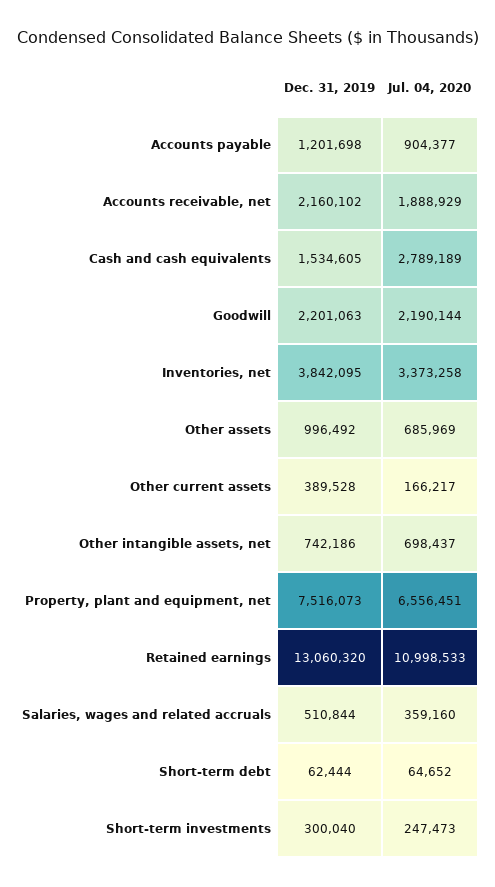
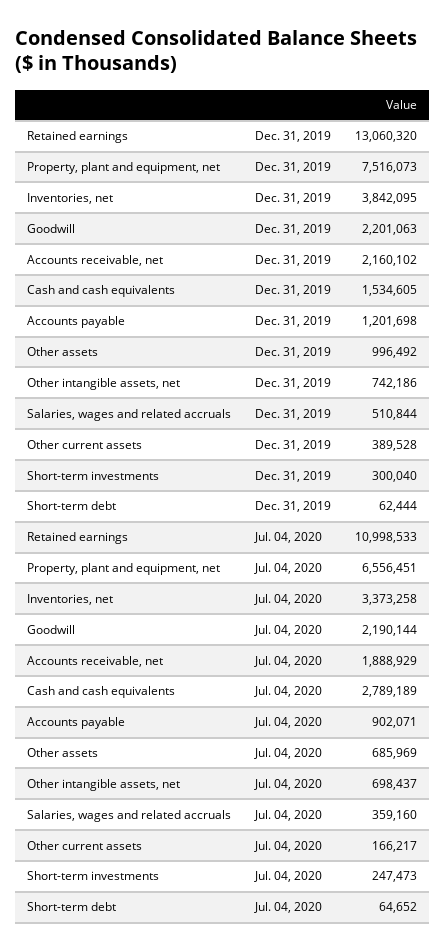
  {
    "Dec. 31, 2019": {
      "Accounts payable": 1201698,
      "Accounts receivable, net": 2160102,
      "Cash and cash equivalents": 1534605,
      "Goodwill": 2201063,
      "Inventories, net": 3842095,
      "Other assets": 996492,
      "Other current assets": 389528,
      "Other intangible assets, net": 742186,
      "Property, plant and equipment, net": 7516073,
      "Retained earnings": 13060320,
      "Salaries, wages and related accruals": 510844,
      "Short-term debt": 62444,
      "Short-term investments": 300040
    },
    "Jul. 04, 2020": {
-     "Accounts payable": 904377,
+     "Accounts payable": 902071,
      "Accounts receivable, net": 1888929,
      "Cash and cash equivalents": 2789189,
      "Goodwill": 2190144,
      "Inventories, net": 3373258,
      "Other assets": 685969,
      "Other current assets": 166217,
      "Other intangible assets, net": 698437,
      "Property, plant and equipment, net": 6556451,
      "Retained earnings": 10998533,
      "Salaries, wages and related accruals": 359160,
      "Short-term debt": 64652,
      "Short-term investments": 247473
    }
  }

